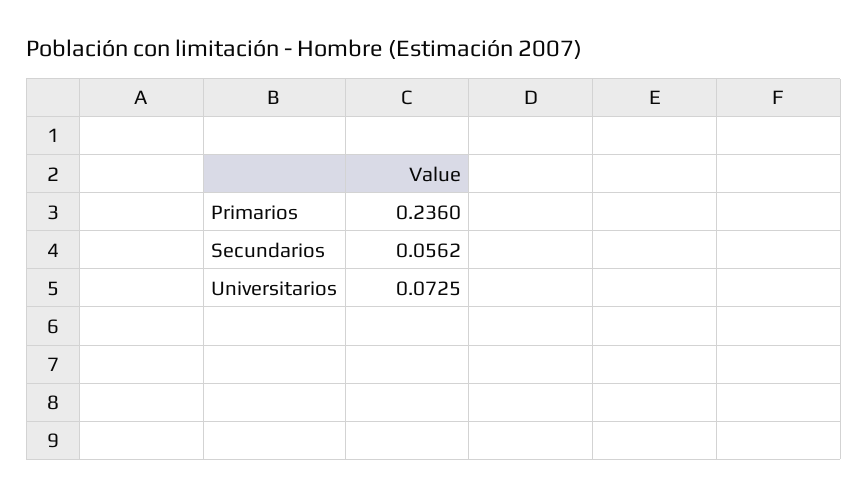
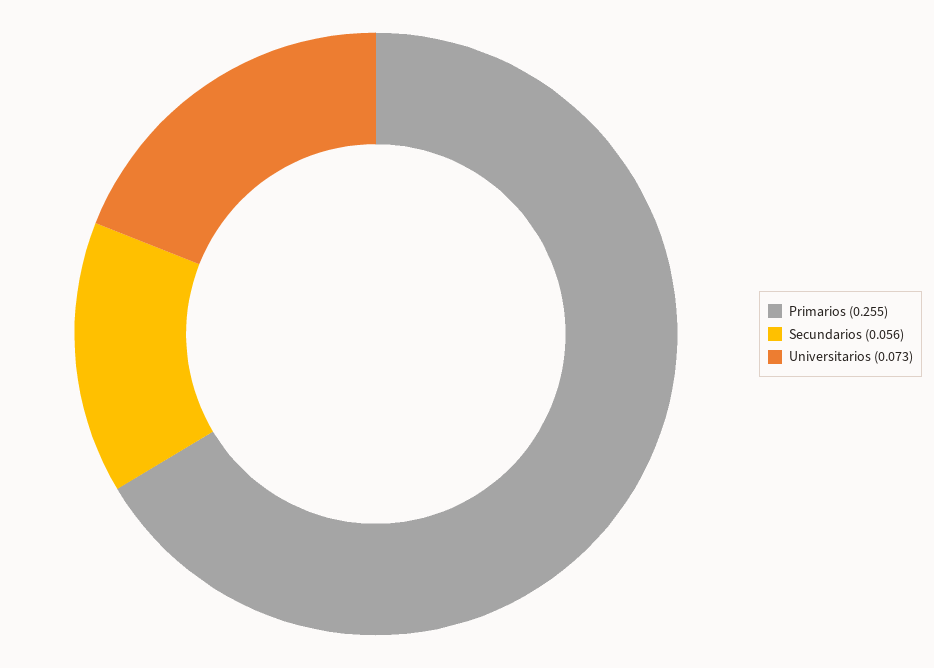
  {
-   "Primarios": 0.236,
+   "Primarios": 0.255,
    "Secundarios": 0.0562,
    "Universitarios": 0.0725
  }

